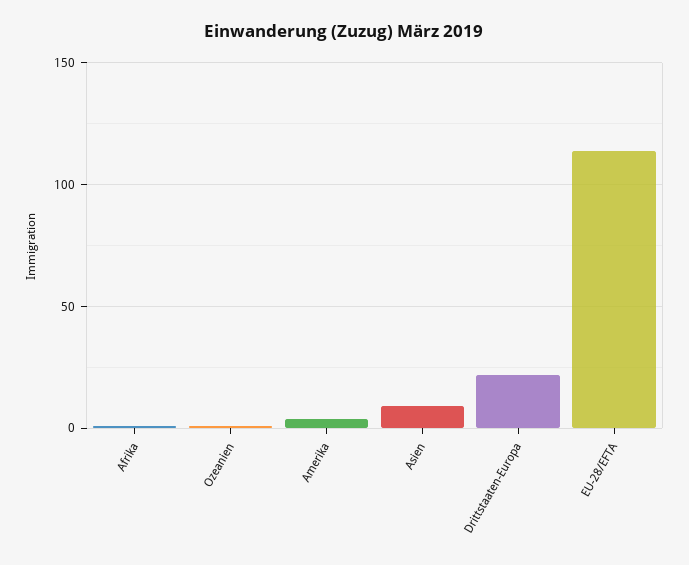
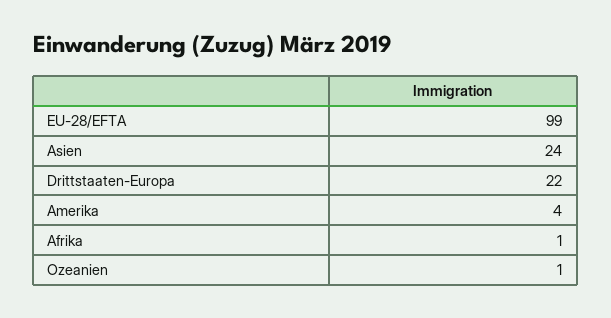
  {
    "Afrika": 1,
    "Ozeanien": 1,
    "Amerika": 4,
-   "Asien": 10,
+   "Asien": 24,
    "Drittstaaten-Europa": 22,
-   "EU-28/EFTA": 115
+   "EU-28/EFTA": 99
  }

